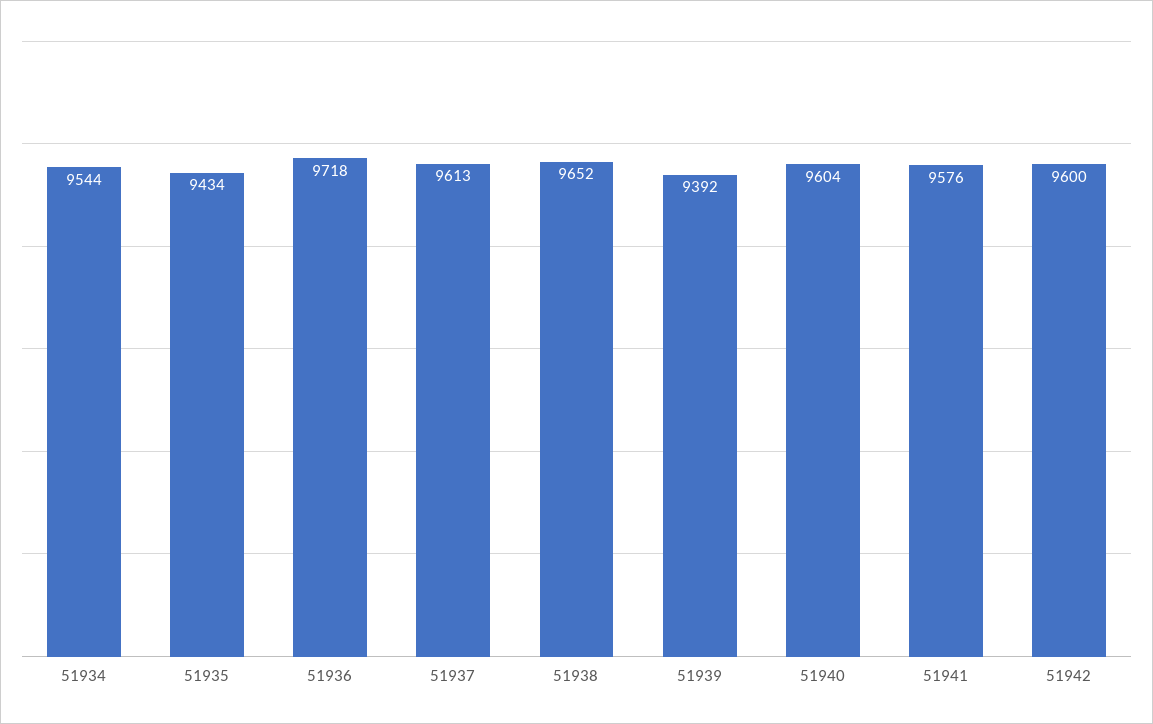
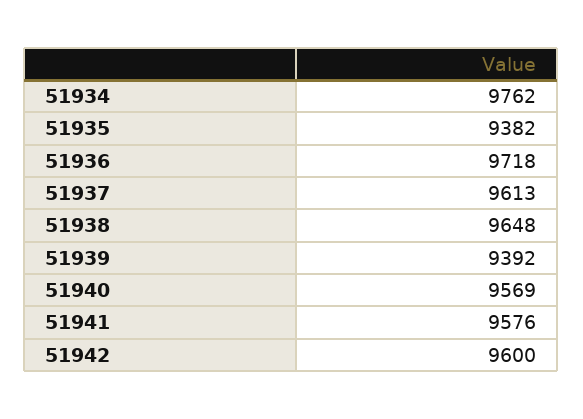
  {
-   "51934": 9544,
+   "51934": 9762,
-   "51935": 9434,
+   "51935": 9382,
    "51936": 9718,
    "51937": 9613,
-   "51938": 9652,
+   "51938": 9648,
    "51939": 9392,
-   "51940": 9604,
+   "51940": 9569,
    "51941": 9576,
    "51942": 9600
  }

